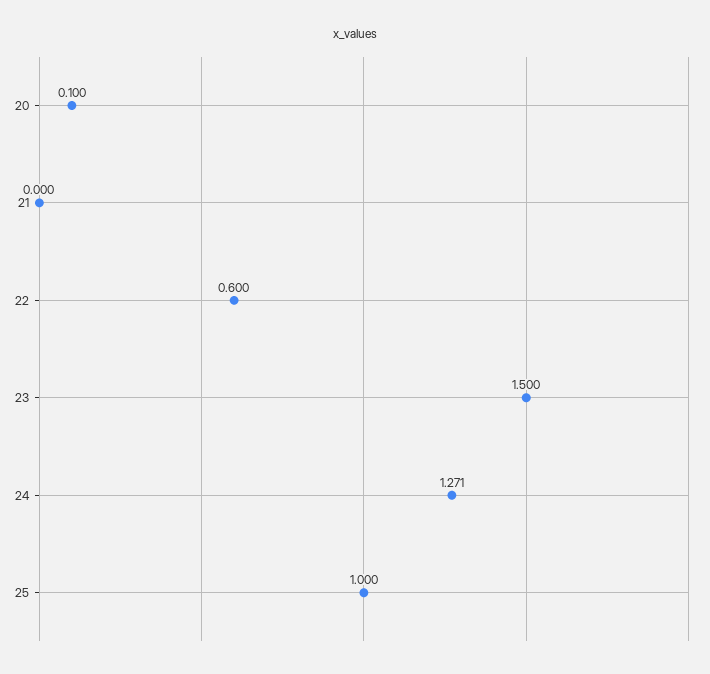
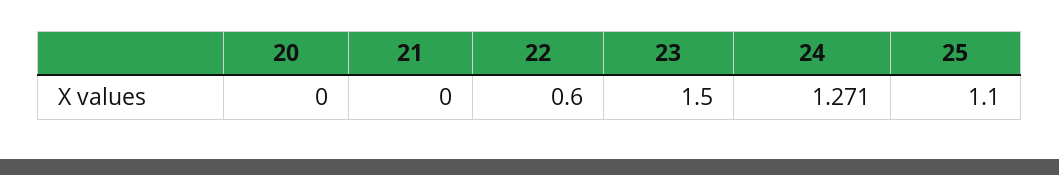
  {
-   "20": 0.1,
+   "20": 0,
    "21": 0,
    "22": 0.6,
    "23": 1.5,
    "24": 1.271,
-   "25": 1
+   "25": 1.1
  }

